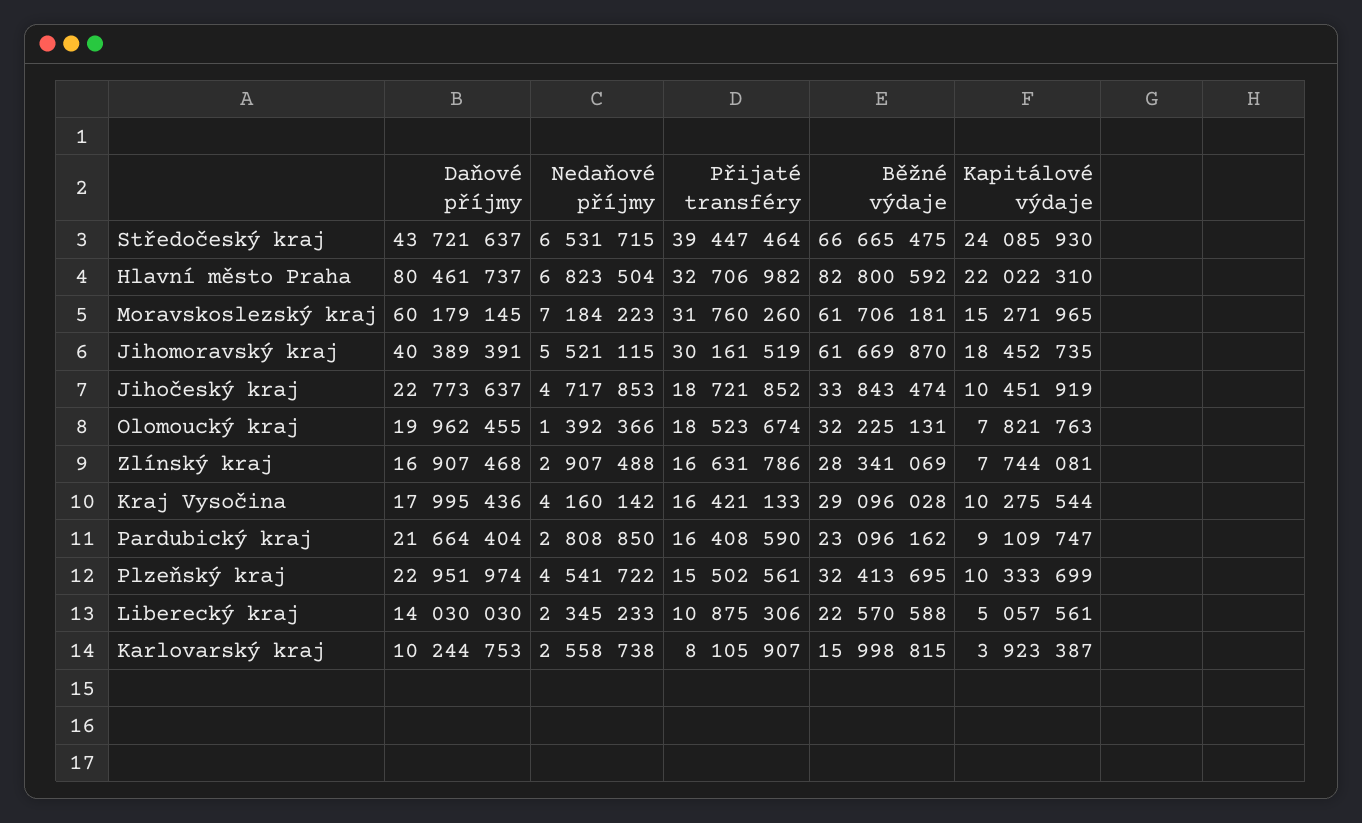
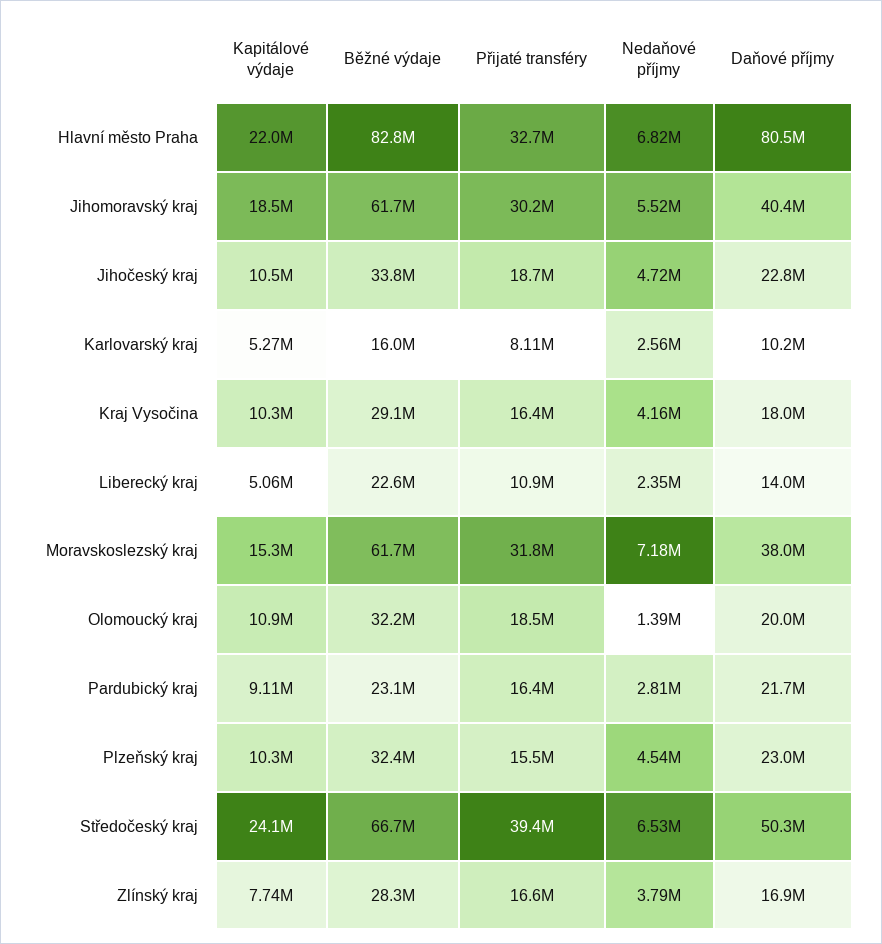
  {
    "Daňové příjmy": {
-     "Středočeský kraj": 43721637,
+     "Středočeský kraj": 50300000,
      "Hlavní město Praha": 80461737,
-     "Moravskoslezský kraj": 60179145,
+     "Moravskoslezský kraj": 38000000,
      "Jihomoravský kraj": 40389391,
      "Jihočeský kraj": 22773637,
      "Olomoucký kraj": 19962455,
      "Zlínský kraj": 16907468,
      "Kraj Vysočina": 17995436,
      "Pardubický kraj": 21664404,
      "Plzeňský kraj": 22951974,
      "Liberecký kraj": 14030030,
      "Karlovarský kraj": 10244753
    },
    "Nedaňové příjmy": {
      "Středočeský kraj": 6531715,
      "Hlavní město Praha": 6823504,
      "Moravskoslezský kraj": 7184223,
      "Jihomoravský kraj": 5521115,
      "Jihočeský kraj": 4717853,
      "Olomoucký kraj": 1392366,
-     "Zlínský kraj": 2907488,
+     "Zlínský kraj": 3790000,
      "Kraj Vysočina": 4160142,
      "Pardubický kraj": 2808850,
      "Plzeňský kraj": 4541722,
      "Liberecký kraj": 2345233,
      "Karlovarský kraj": 2558738
    },
    "Přijaté transféry": {
      "Středočeský kraj": 39447464,
      "Hlavní město Praha": 32706982,
      "Moravskoslezský kraj": 31760260,
      "Jihomoravský kraj": 30161519,
      "Jihočeský kraj": 18721852,
      "Olomoucký kraj": 18523674,
      "Zlínský kraj": 16631786,
      "Kraj Vysočina": 16421133,
      "Pardubický kraj": 16408590,
      "Plzeňský kraj": 15502561,
      "Liberecký kraj": 10875306,
      "Karlovarský kraj": 8105907
    },
    "Běžné výdaje": {
      "Středočeský kraj": 66665475,
      "Hlavní město Praha": 82800592,
      "Moravskoslezský kraj": 61706181,
      "Jihomoravský kraj": 61669870,
      "Jihočeský kraj": 33843474,
      "Olomoucký kraj": 32225131,
      "Zlínský kraj": 28341069,
      "Kraj Vysočina": 29096028,
      "Pardubický kraj": 23096162,
      "Plzeňský kraj": 32413695,
      "Liberecký kraj": 22570588,
      "Karlovarský kraj": 15998815
    },
    "Kapitálové výdaje": {
      "Středočeský kraj": 24085930,
      "Hlavní město Praha": 22022310,
      "Moravskoslezský kraj": 15271965,
      "Jihomoravský kraj": 18452735,
      "Jihočeský kraj": 10451919,
-     "Olomoucký kraj": 7821763,
+     "Olomoucký kraj": 10900000,
      "Zlínský kraj": 7744081,
      "Kraj Vysočina": 10275544,
      "Pardubický kraj": 9109747,
      "Plzeňský kraj": 10333699,
      "Liberecký kraj": 5057561,
-     "Karlovarský kraj": 3923387
+     "Karlovarský kraj": 5270000
    }
  }

